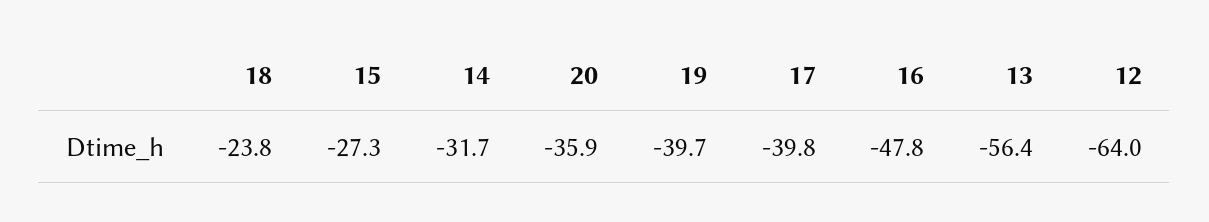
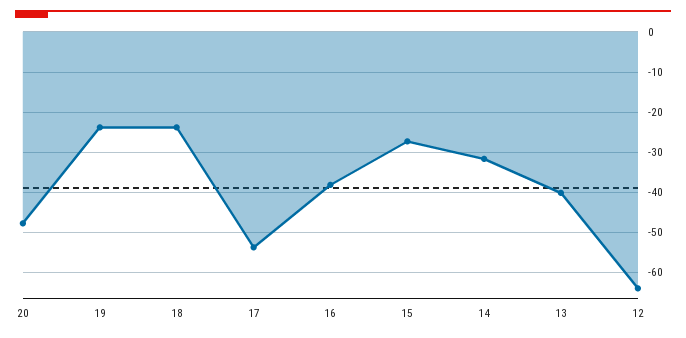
  {
    "18": -23.8,
    "15": -27.3,
    "14": -31.7,
-   "20": -35.9,
+   "20": -48,
-   "19": -39.7,
+   "19": -24,
-   "17": -39.8,
+   "17": -54,
-   "16": -47.8,
+   "16": -38,
-   "13": -56.4,
+   "13": -40,
    "12": -64
  }

